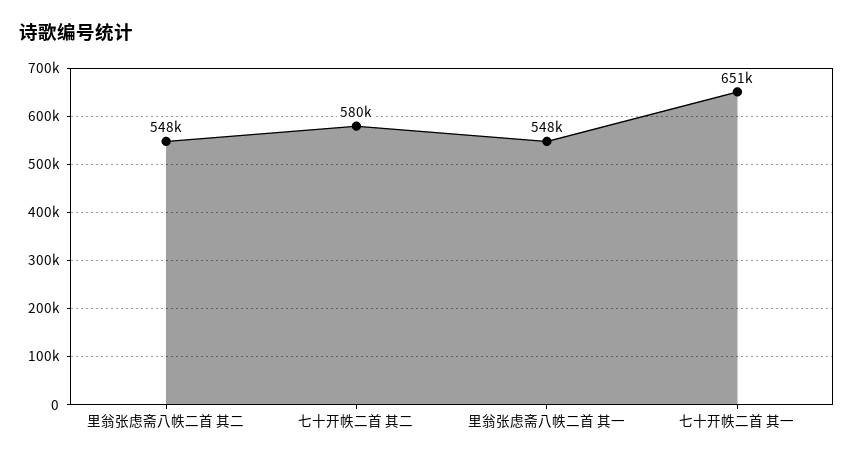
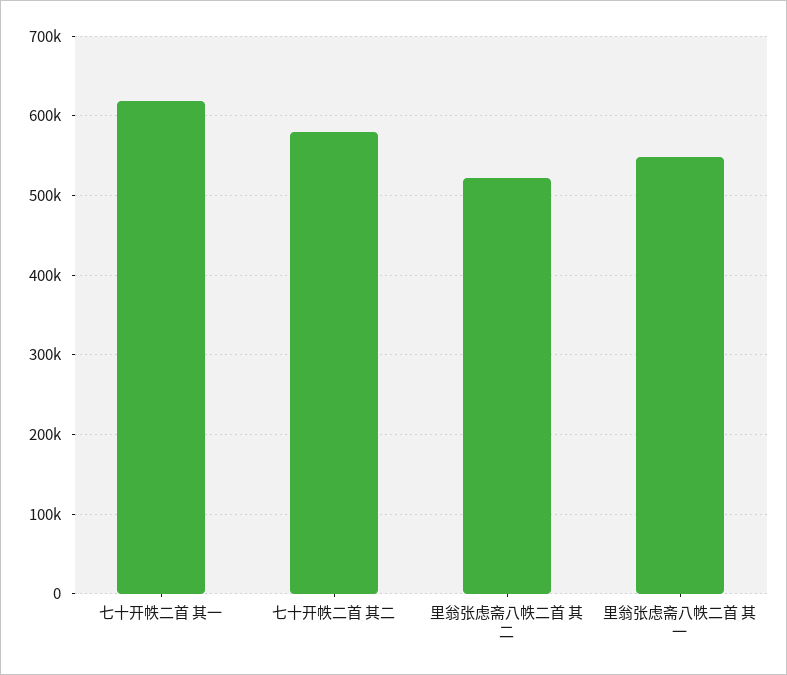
  {
-   "里翁张虑斋八帙二首 其二": 548000,
+   "里翁张虑斋八帙二首 其二": 520000,
    "七十开帙二首 其二": 580000,
    "里翁张虑斋八帙二首 其一": 548000,
-   "七十开帙二首 其一": 651000
+   "七十开帙二首 其一": 620000
  }

